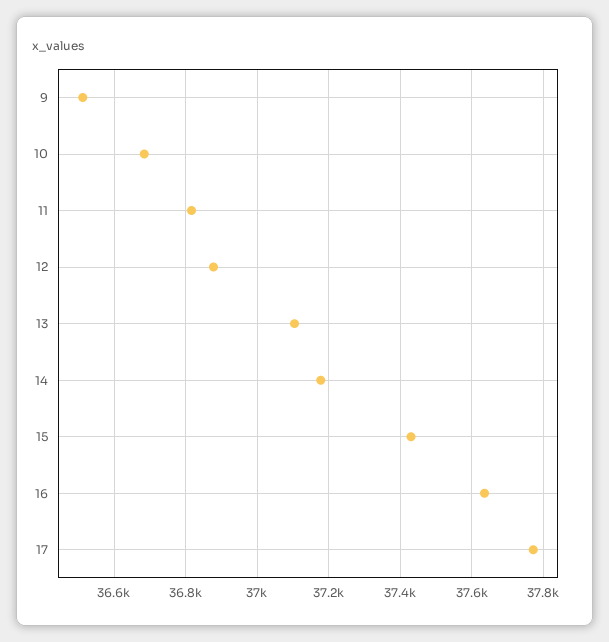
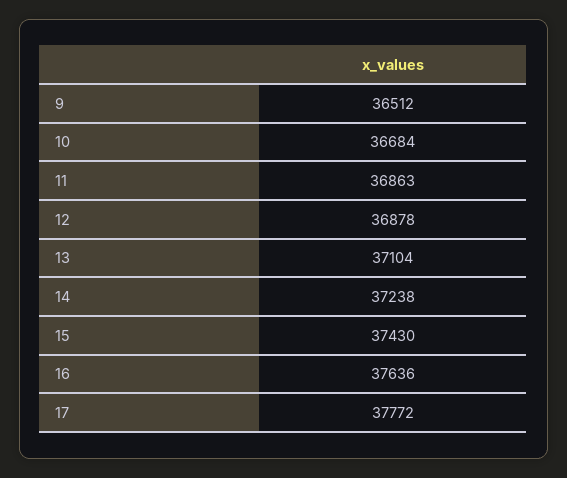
  {
    "9": 36512,
    "10": 36684,
-   "11": 36820,
+   "11": 36863,
    "12": 36878,
    "13": 37104,
-   "14": 37180,
+   "14": 37238,
    "15": 37430,
    "16": 37636,
    "17": 37772
  }

